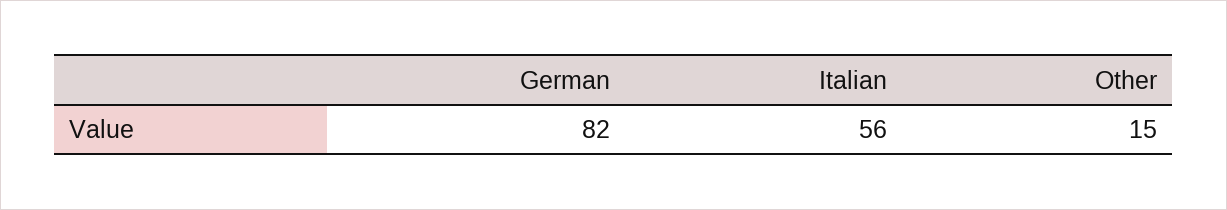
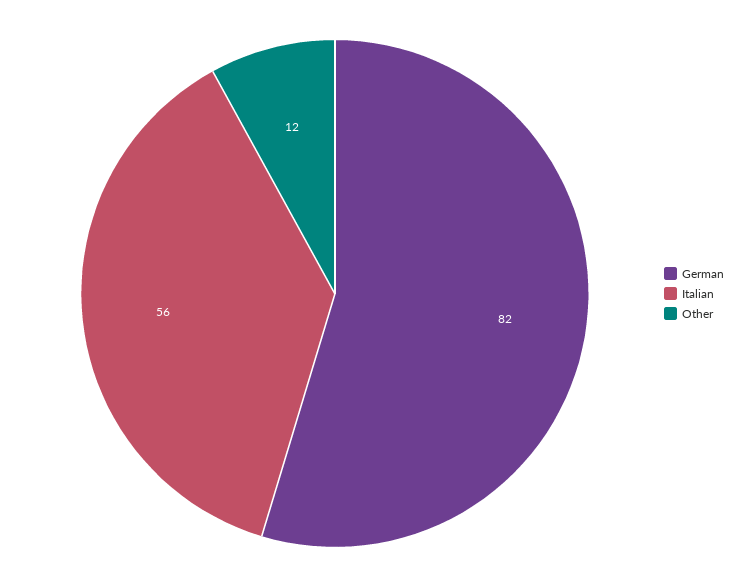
  {
    "German": 82,
    "Italian": 56,
-   "Other": 15
+   "Other": 12
  }

